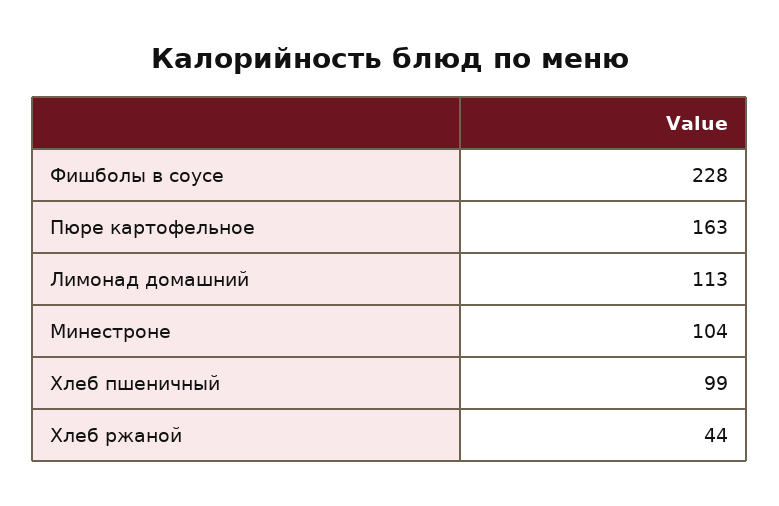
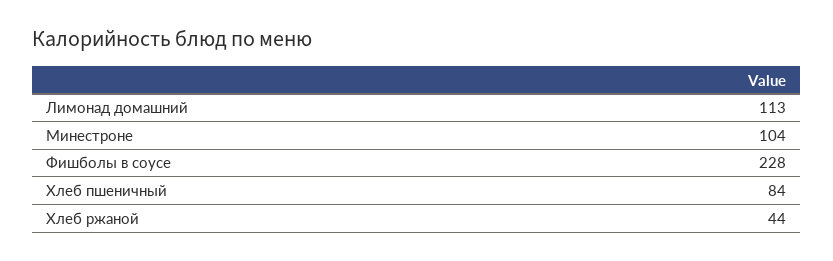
  {
    "Фишболы в соусе": 228,
-   "Пюре картофельное": 163,
    "Лимонад домашний": 113,
    "Минестроне": 104,
-   "Хлеб пшеничный": 99,
+   "Хлеб пшеничный": 84,
    "Хлеб ржаной": 44
  }

